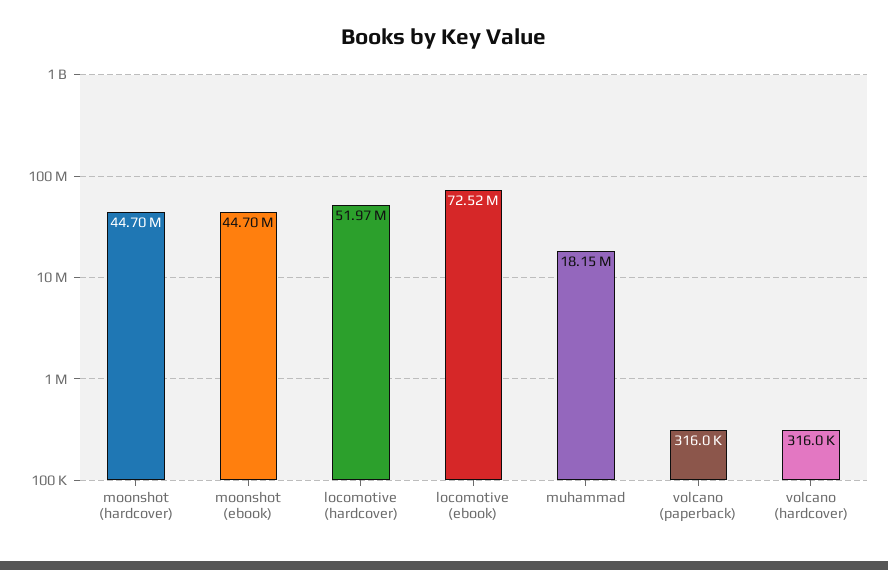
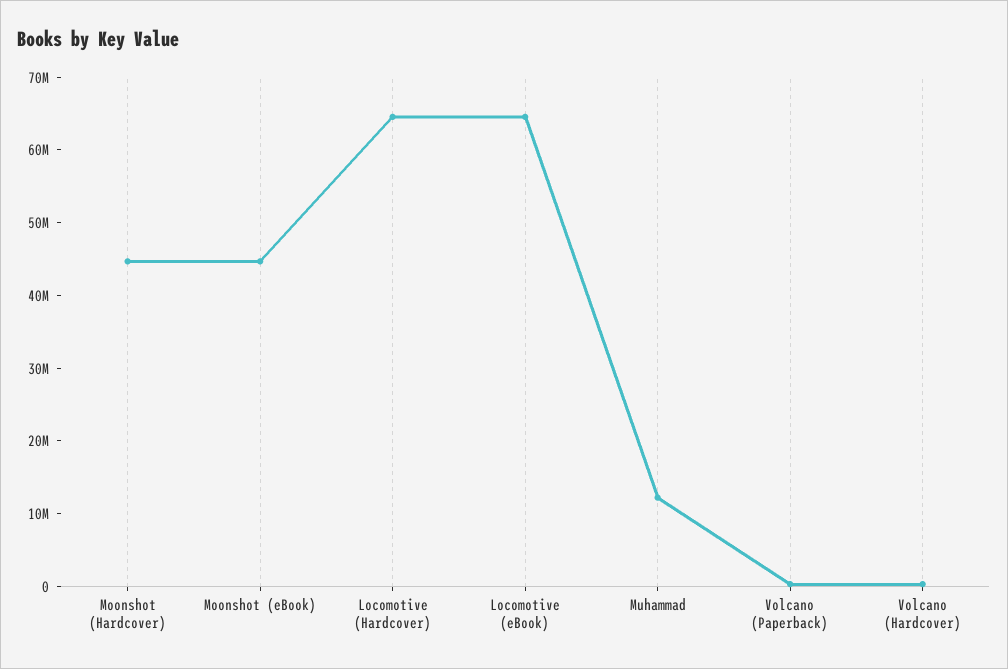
  {
    "moonshot (hardcover)": 44700000,
    "moonshot (ebook)": 44700000,
-   "locomotive (hardcover)": 51970000,
+   "locomotive (hardcover)": 64000000,
-   "locomotive (ebook)": 72520000,
+   "locomotive (ebook)": 64000000,
-   "muhammad": 18150000,
+   "muhammad": 12000000,
    "volcano (paperback)": 316000,
    "volcano (hardcover)": 316000
  }

